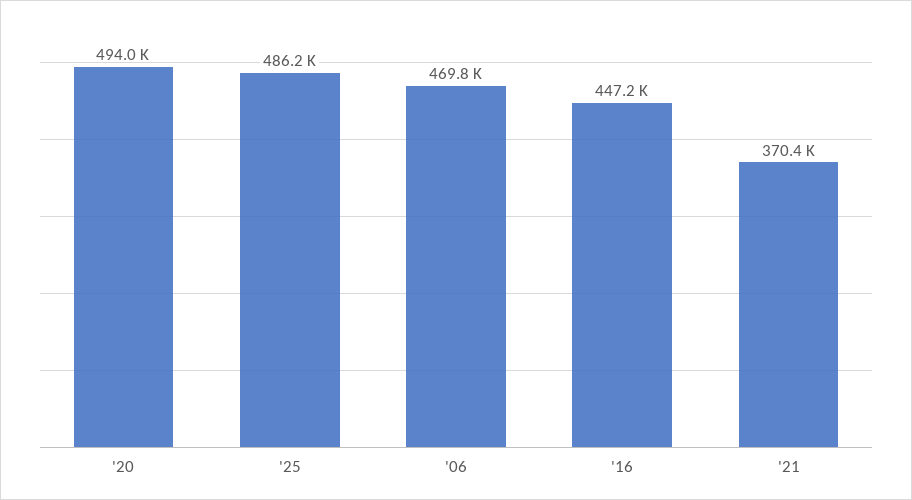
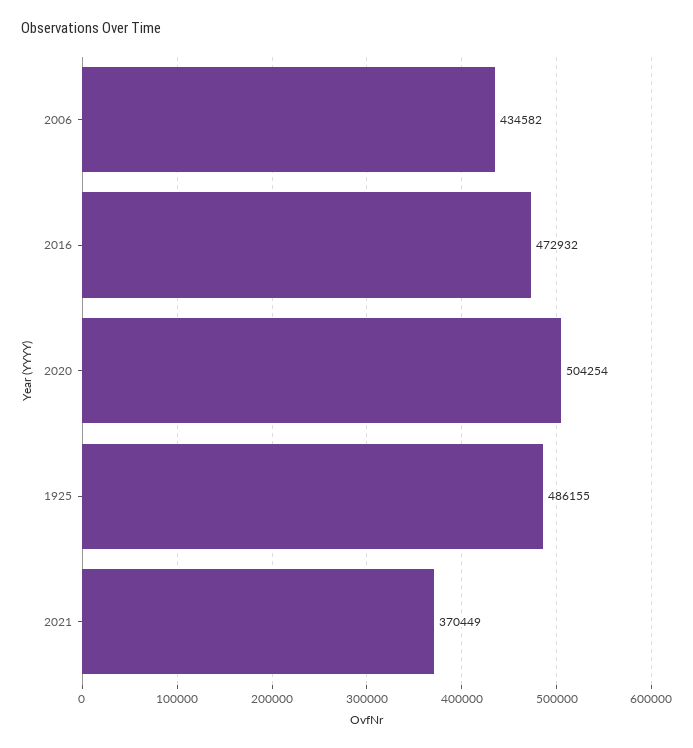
  {
-   "'20": 494000,
+   "'20": 504254,
    "'25": 486155,
-   "'06": 469800,
+   "'06": 434582,
-   "'16": 447200,
+   "'16": 472932,
    "'21": 370449
  }

